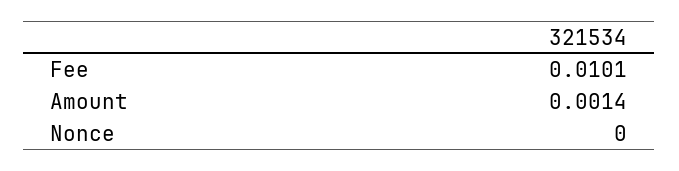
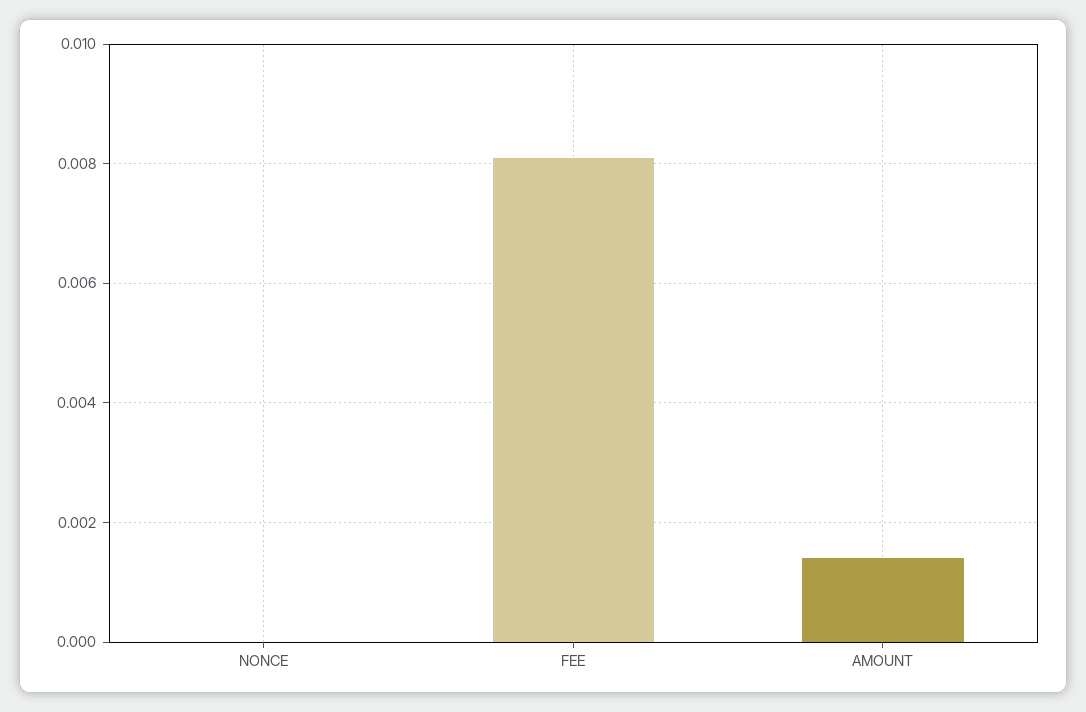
  {
-   "Fee": 0.0101,
+   "Fee": 0.008,
    "Amount": 0.0014,
    "Nonce": 0
  }

